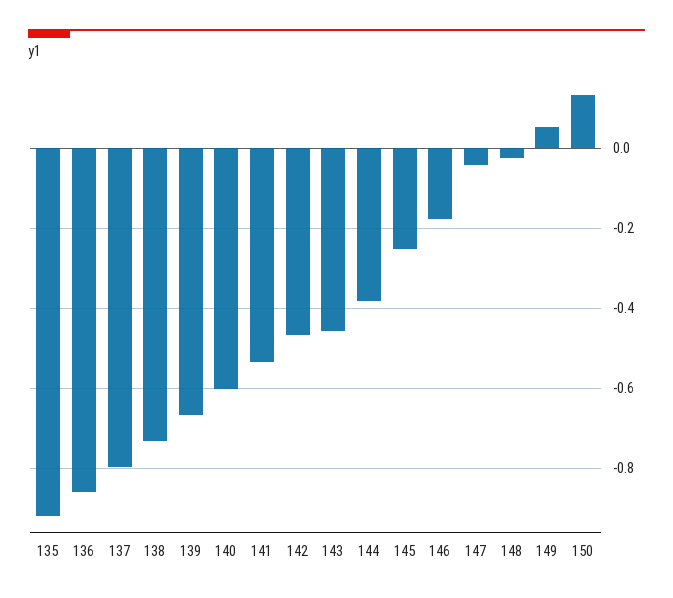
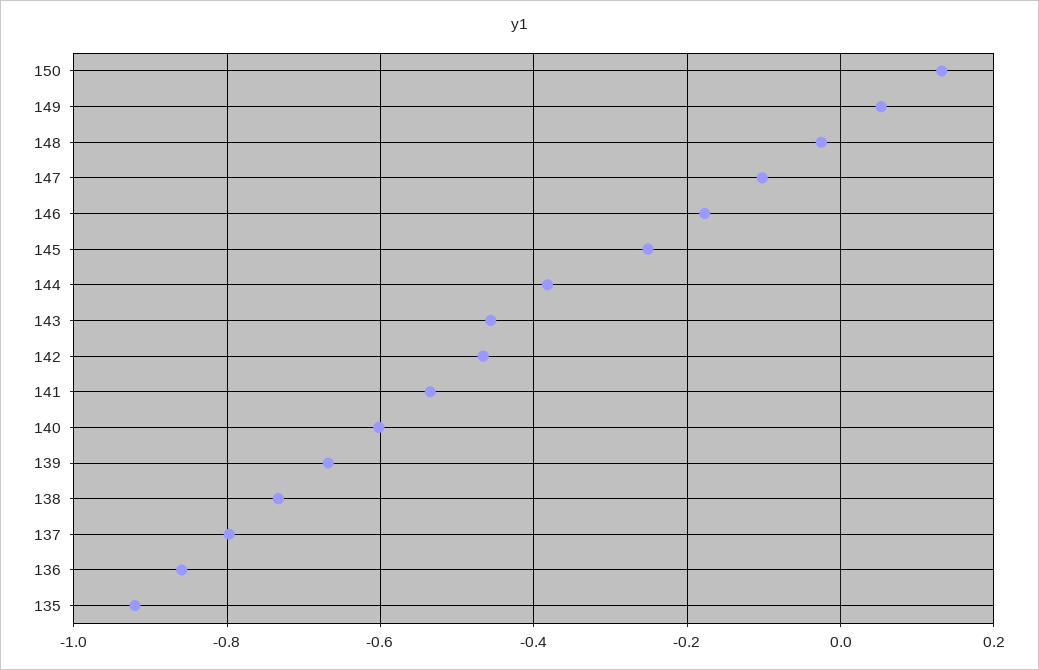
  {
    "135": -0.92,
    "136": -0.86,
    "137": -0.8,
    "138": -0.74,
    "139": -0.66,
    "140": -0.6,
    "141": -0.54,
    "142": -0.46,
    "143": -0.46,
    "144": -0.38,
    "145": -0.26,
    "146": -0.18,
-   "147": -0.04,
+   "147": -0.1,
    "148": -0.02,
    "149": 0.06,
    "150": 0.14
  }

